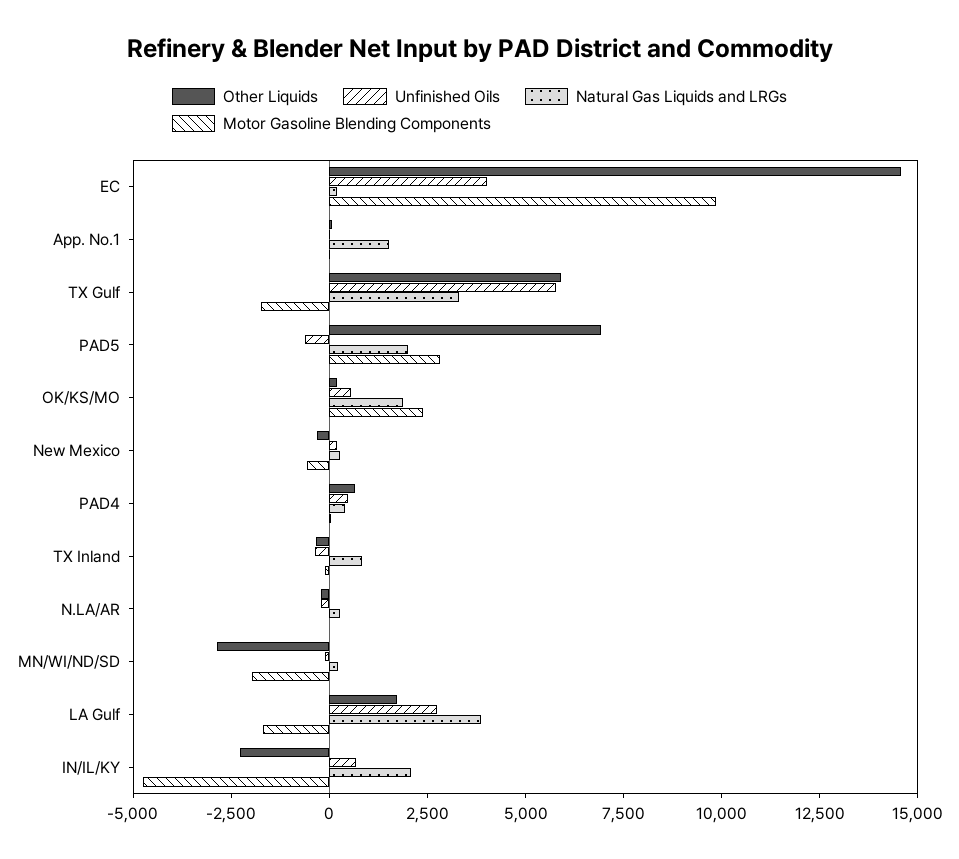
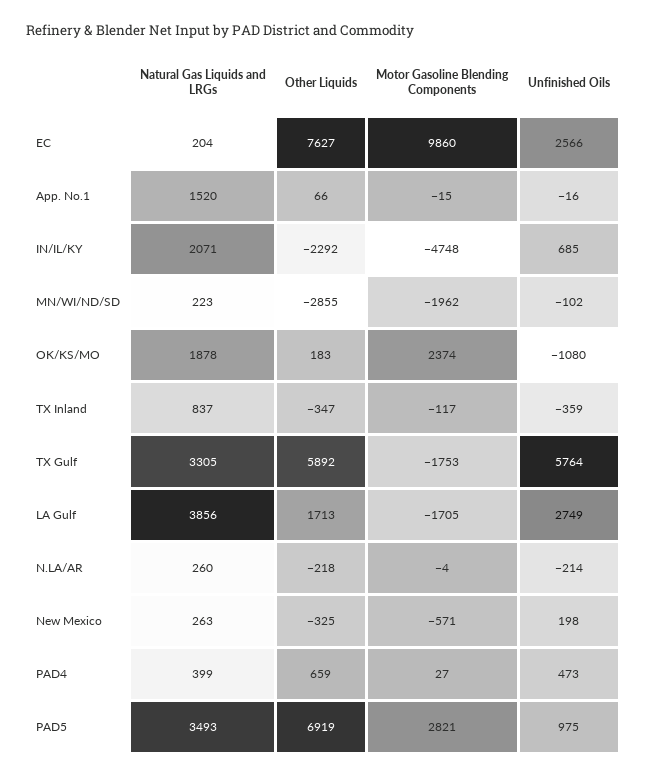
  {
    "Other Liquids": {
-     "EC": 14500,
+     "EC": 7627,
      "App. No.1": 66,
      "TX Gulf": 5892,
      "PAD5": 6919,
      "OK/KS/MO": 183,
      "New Mexico": -325,
      "PAD4": 659,
      "TX Inland": -347,
      "N.LA/AR": -218,
      "MN/WI/ND/SD": -2855,
      "LA Gulf": 1713,
      "IN/IL/KY": -2292
    },
    "Unfinished Oils": {
-     "EC": 4000,
+     "EC": 2566,
      "App. No.1": -16,
      "TX Gulf": 5764,
-     "PAD5": -500,
+     "PAD5": 975,
-     "OK/KS/MO": 500,
+     "OK/KS/MO": -1080,
      "New Mexico": 198,
      "PAD4": 473,
      "TX Inland": -359,
      "N.LA/AR": -214,
      "MN/WI/ND/SD": -102,
      "LA Gulf": 2749,
      "IN/IL/KY": 685
    },
    "Natural Gas Liquids and LRGs": {
      "EC": 204,
      "App. No.1": 1520,
      "TX Gulf": 3305,
-     "PAD5": 2000,
+     "PAD5": 3493,
      "OK/KS/MO": 1878,
      "New Mexico": 263,
      "PAD4": 399,
      "TX Inland": 837,
      "N.LA/AR": 260,
      "MN/WI/ND/SD": 223,
      "LA Gulf": 3856,
      "IN/IL/KY": 2071
    },
    "Motor Gasoline Blending Components": {
      "EC": 9860,
      "App. No.1": -15,
      "TX Gulf": -1753,
      "PAD5": 2821,
      "OK/KS/MO": 2374,
      "New Mexico": -571,
      "PAD4": 27,
      "TX Inland": -117,
      "N.LA/AR": -4,
      "MN/WI/ND/SD": -1962,
      "LA Gulf": -1705,
      "IN/IL/KY": -4748
    }
  }

